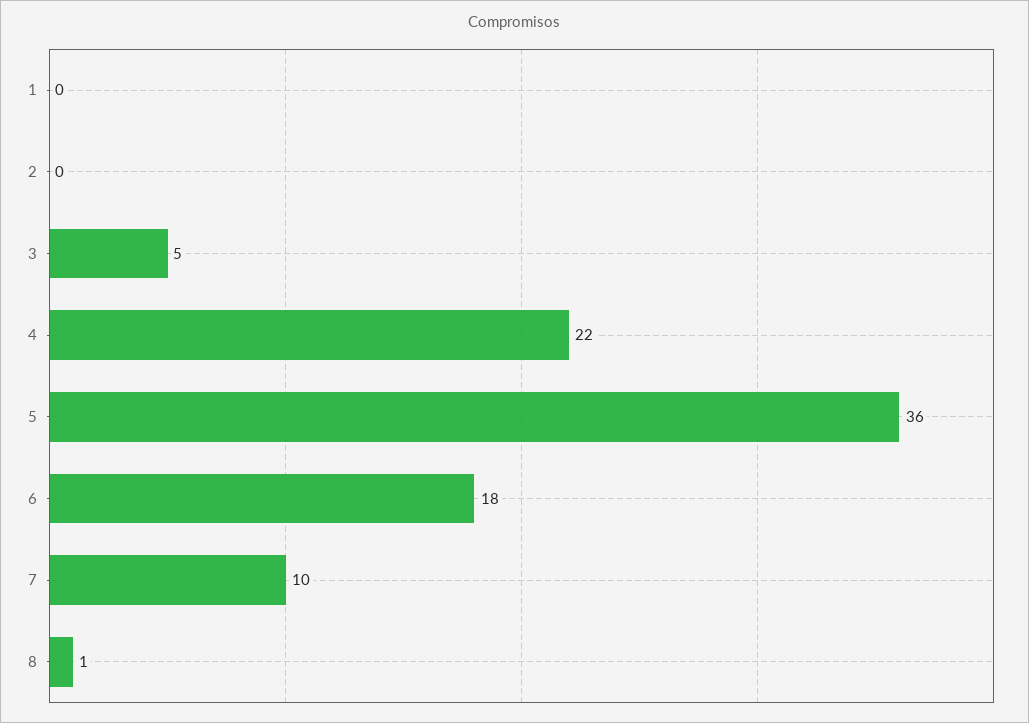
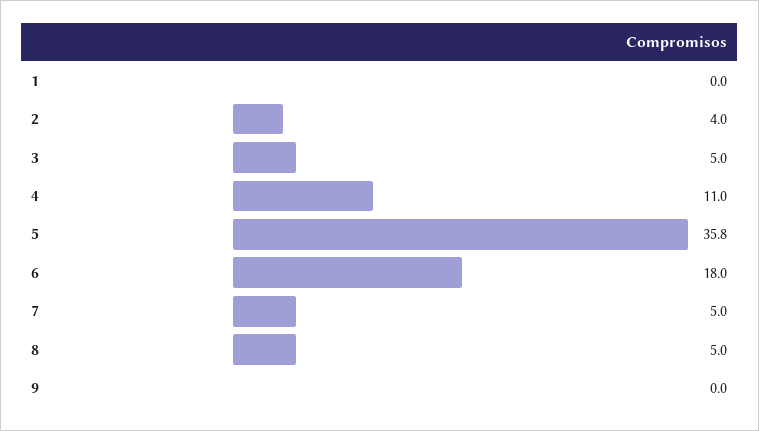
  {
    "1": 0,
-   "2": 0,
+   "2": 4,
    "3": 5,
-   "4": 22,
+   "4": 11,
    "5": 35.8,
    "6": 18,
-   "7": 10,
+   "7": 5,
-   "8": 1
+   "8": 5,
+   "9": 0
  }

